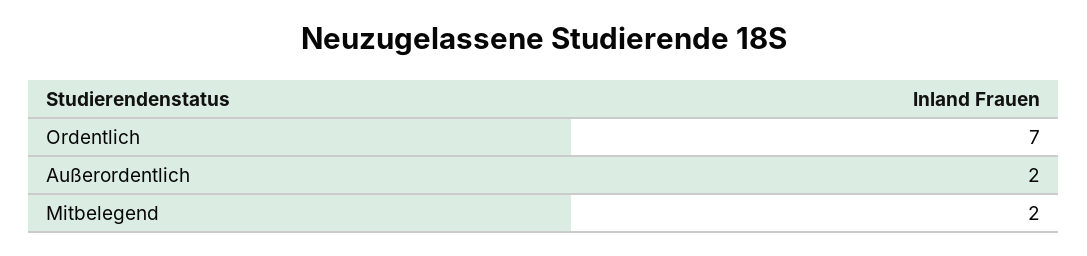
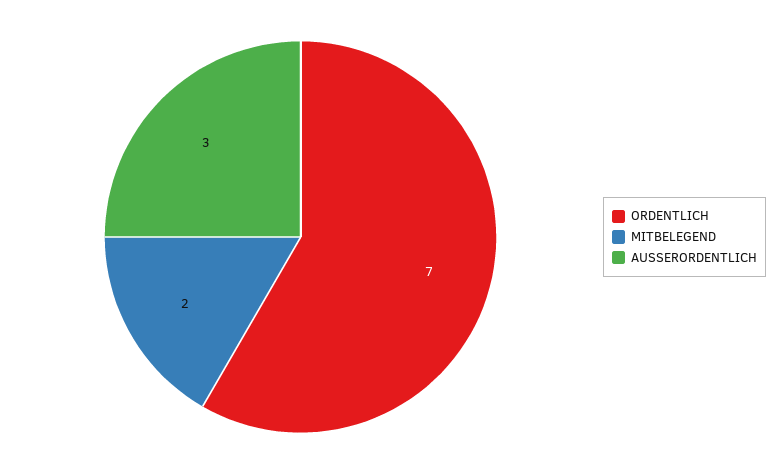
  {
    "Ordentlich": 7,
-   "Außerordentlich": 2,
+   "Außerordentlich": 3,
    "Mitbelegend": 2
  }

